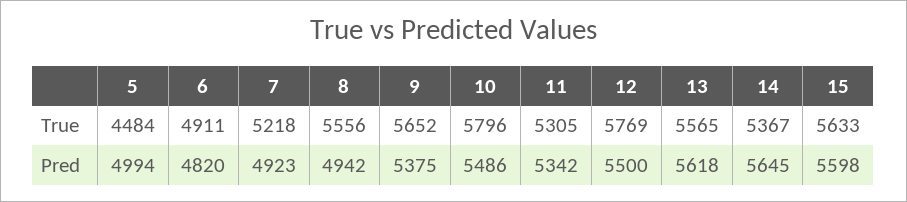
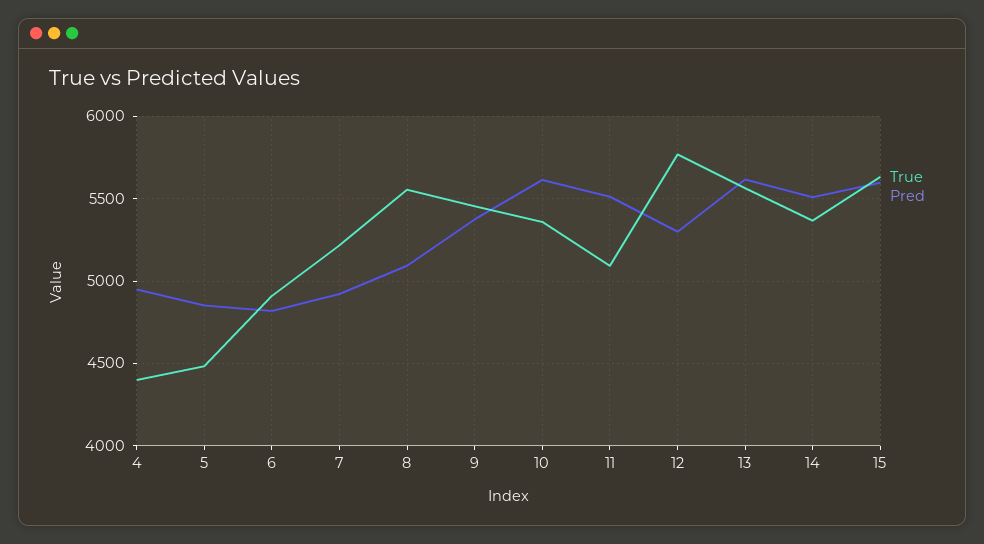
  {
    "True": {
      "5": 4484,
      "6": 4911,
      "7": 5218,
      "8": 5556,
-     "9": 5652,
+     "9": 5450,
-     "10": 5796,
+     "10": 5350,
-     "11": 5305,
+     "11": 5100,
      "12": 5769,
      "13": 5565,
      "14": 5367,
-     "15": 5633
+     "15": 5633,
+     "4": 4400
    },
    "Pred": {
-     "5": 4994,
+     "5": 4850,
      "6": 4820,
      "7": 4923,
-     "8": 4942,
+     "8": 5100,
      "9": 5375,
-     "10": 5486,
+     "10": 5600,
-     "11": 5342,
+     "11": 5500,
-     "12": 5500,
+     "12": 5300,
      "13": 5618,
-     "14": 5645,
+     "14": 5500,
-     "15": 5598
+     "15": 5598,
+     "4": 4950
    }
  }

